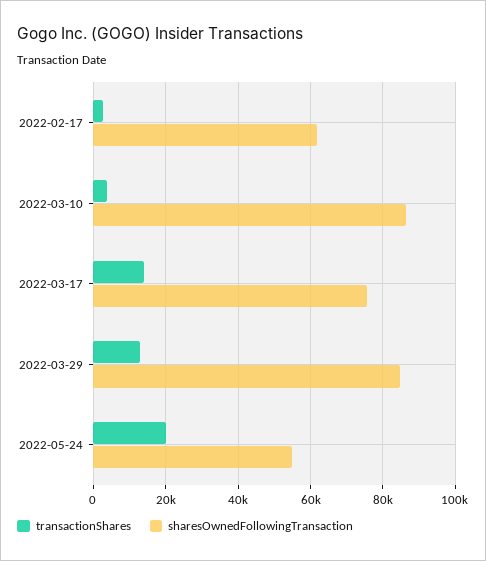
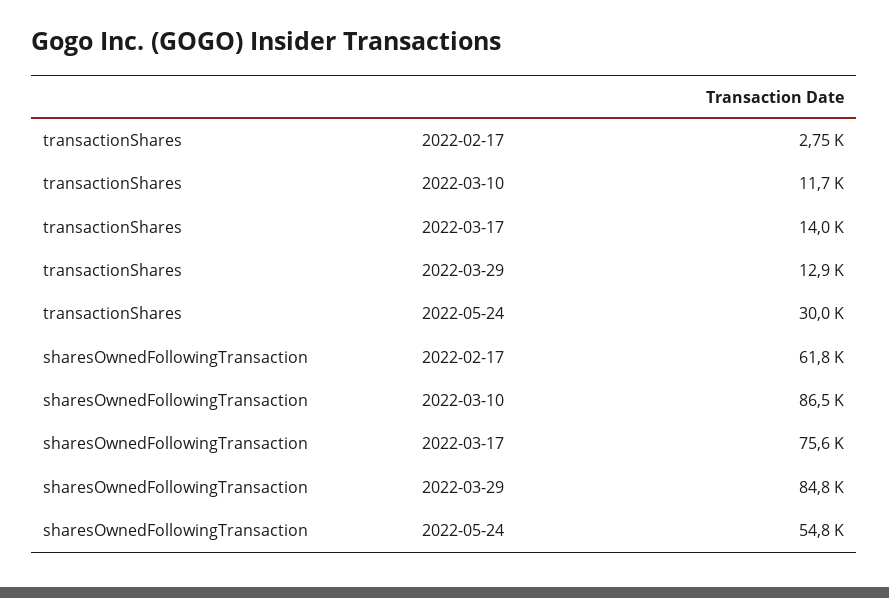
  {
    "transactionShares": {
      "2022-02-17": 2750,
-     "2022-03-10": 4000,
+     "2022-03-10": 11700,
      "2022-03-17": 14000,
      "2022-03-29": 12900,
-     "2022-05-24": 20000
+     "2022-05-24": 30000
    },
    "sharesOwnedFollowingTransaction": {
      "2022-02-17": 61800,
      "2022-03-10": 86500,
      "2022-03-17": 75600,
      "2022-03-29": 84800,
      "2022-05-24": 54800
    }
  }

